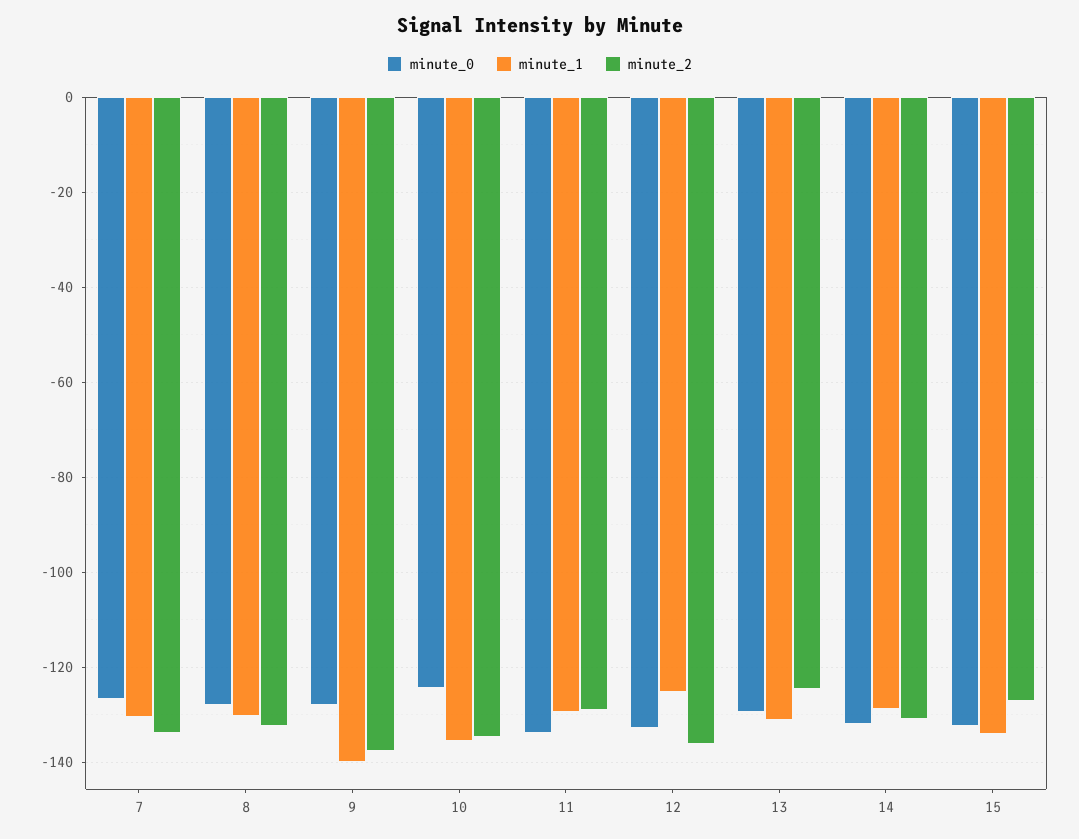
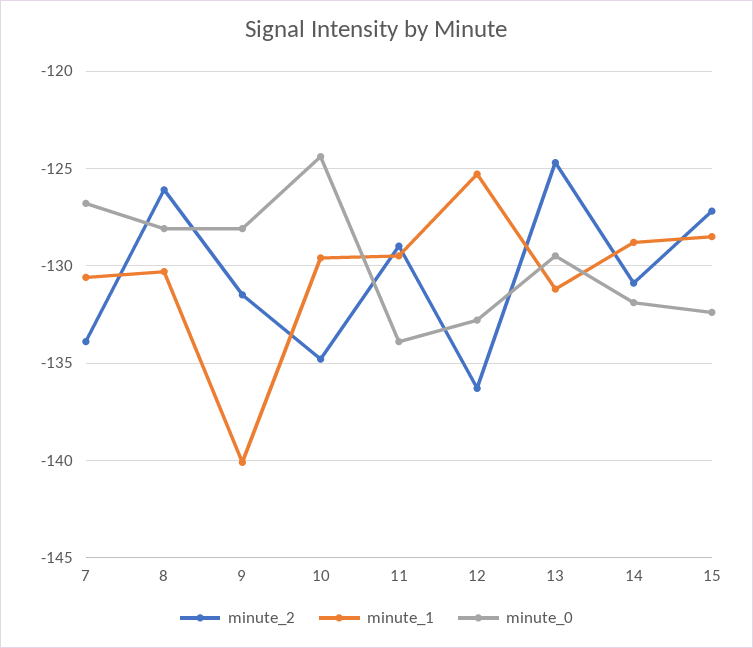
  {
    "minute_0": {
      "7": -127,
      "8": -128,
      "9": -128,
      "10": -124.5,
      "11": -134,
      "12": -133,
      "13": -129.5,
      "14": -132,
      "15": -132.5
    },
    "minute_1": {
      "7": -130.5,
      "8": -130.5,
      "9": -140,
-     "10": -136,
+     "10": -129.5,
      "11": -129.5,
      "12": -125.5,
      "13": -131,
      "14": -129,
-     "15": -134
+     "15": -128.5
    },
    "minute_2": {
      "7": -134,
-     "8": -132,
+     "8": -126,
-     "9": -138,
+     "9": -131.5,
      "10": -135,
      "11": -129,
      "12": -136.5,
      "13": -124.5,
      "14": -131,
      "15": -127
    }
  }

